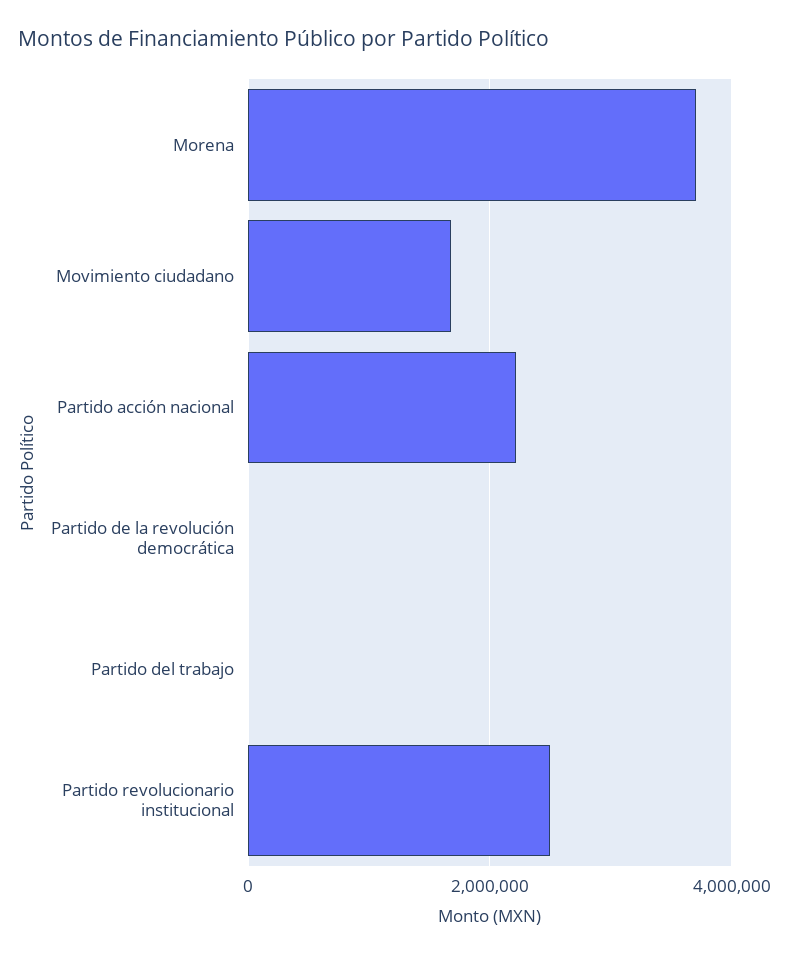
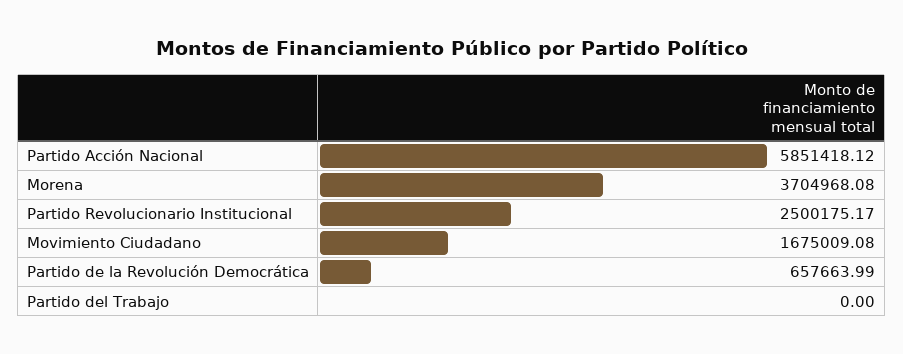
  {
    "Morena": 3704968.08,
    "Movimiento ciudadano": 1675009.08,
-   "Partido acción nacional": 2200000,
+   "Partido acción nacional": 5851418.12,
-   "Partido de la revolución democrática": 0,
+   "Partido de la revolución democrática": 657663.99,
    "Partido del trabajo": 0,
    "Partido revolucionario institucional": 2500175.17
  }

